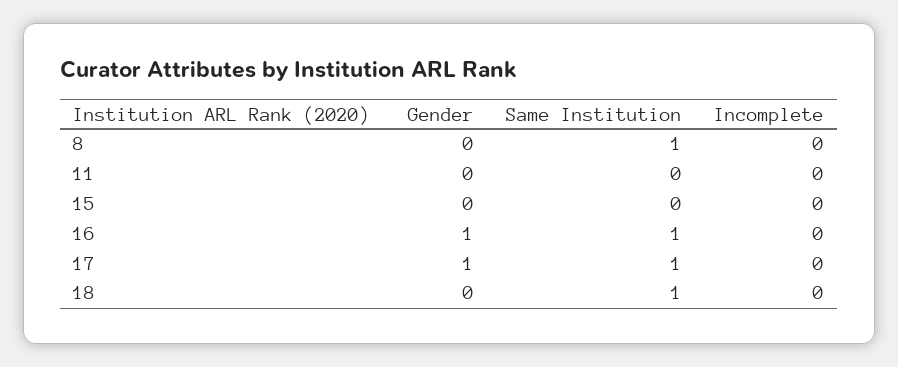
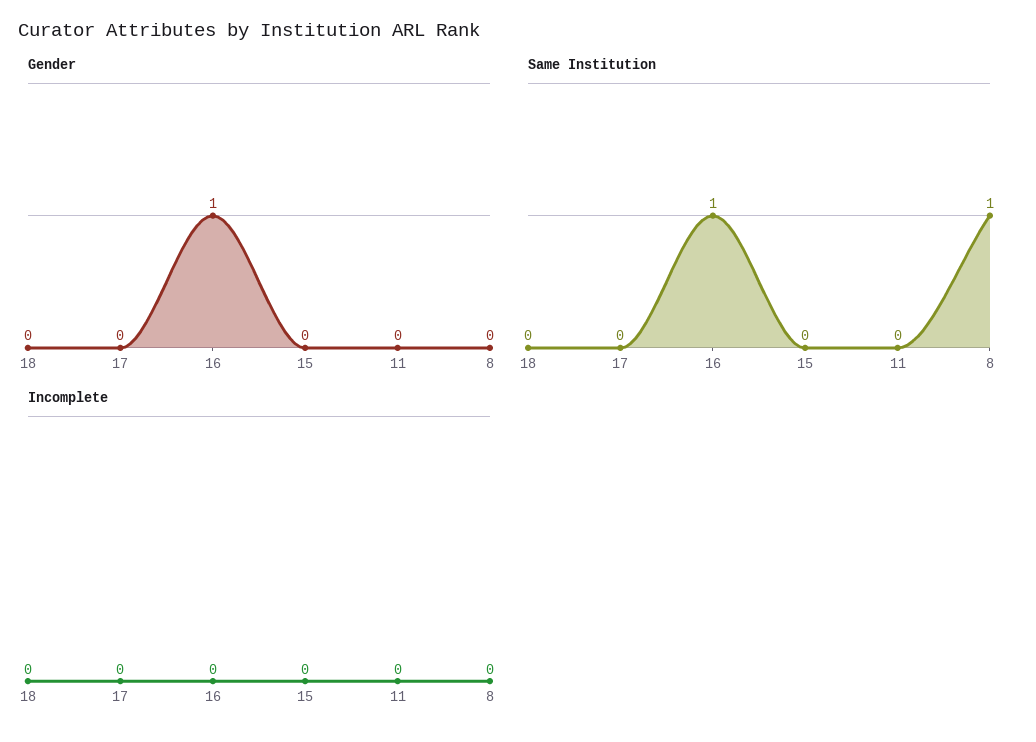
  {
    "Gender": {
      "8": 0,
      "11": 0,
      "15": 0,
      "16": 1,
-     "17": 1,
+     "17": 0,
      "18": 0
    },
    "Same Institution": {
      "8": 1,
      "11": 0,
      "15": 0,
      "16": 1,
-     "17": 1,
+     "17": 0,
-     "18": 1
+     "18": 0
    },
    "Incomplete": {
      "8": 0,
      "11": 0,
      "15": 0,
      "16": 0,
      "17": 0,
      "18": 0
    }
  }

